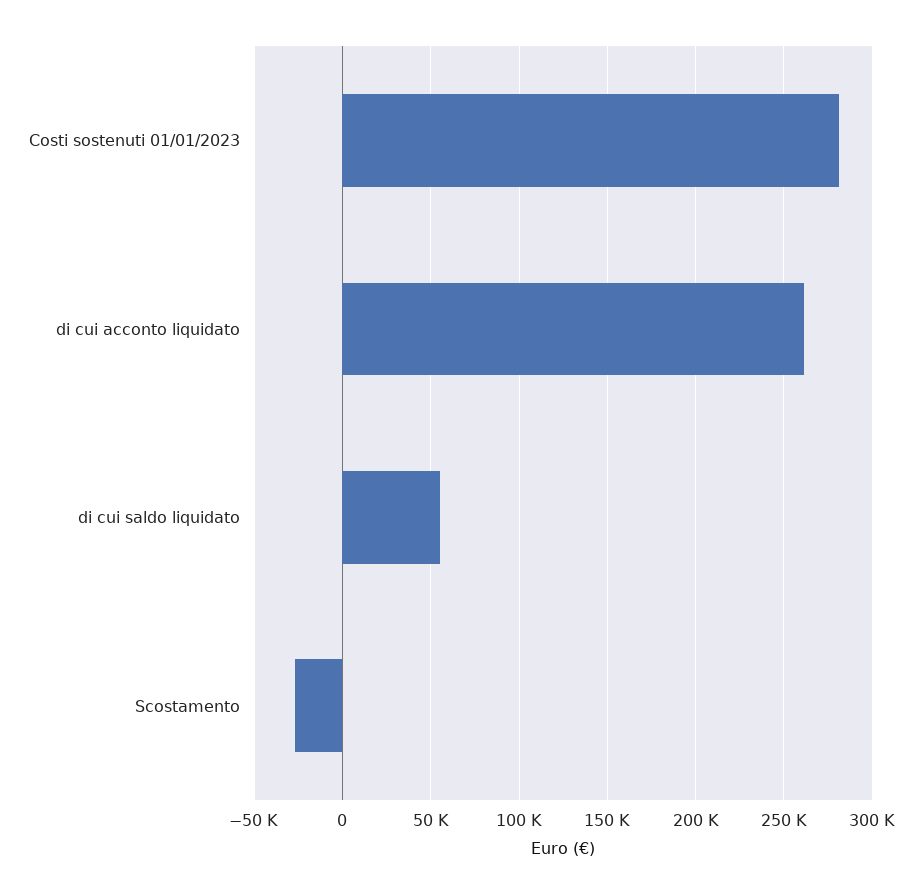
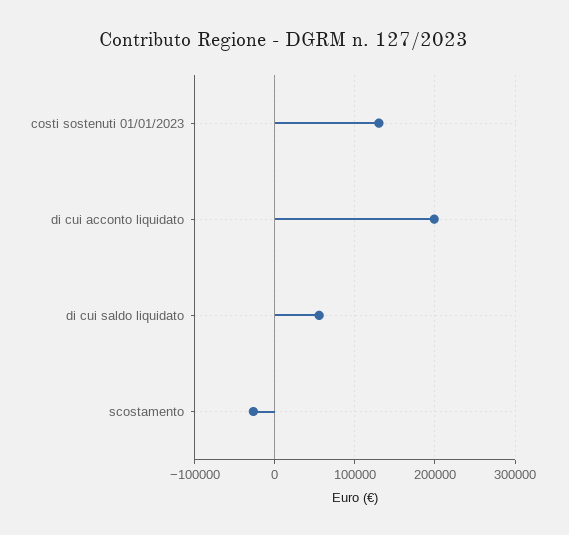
  {
-   "Costi sostenuti 01/01/2023": 280000,
+   "Costi sostenuti 01/01/2023": 130000,
-   "di cui acconto liquidato": 260000,
+   "di cui acconto liquidato": 200000,
    "di cui saldo liquidato": 55000,
    "Scostamento": -25000
  }

